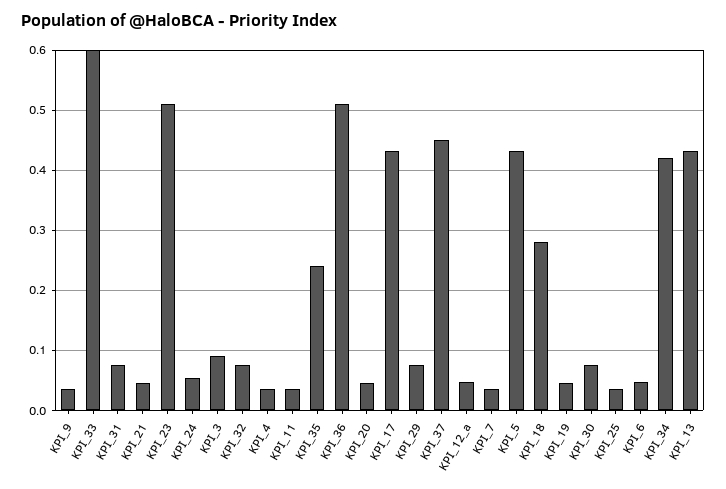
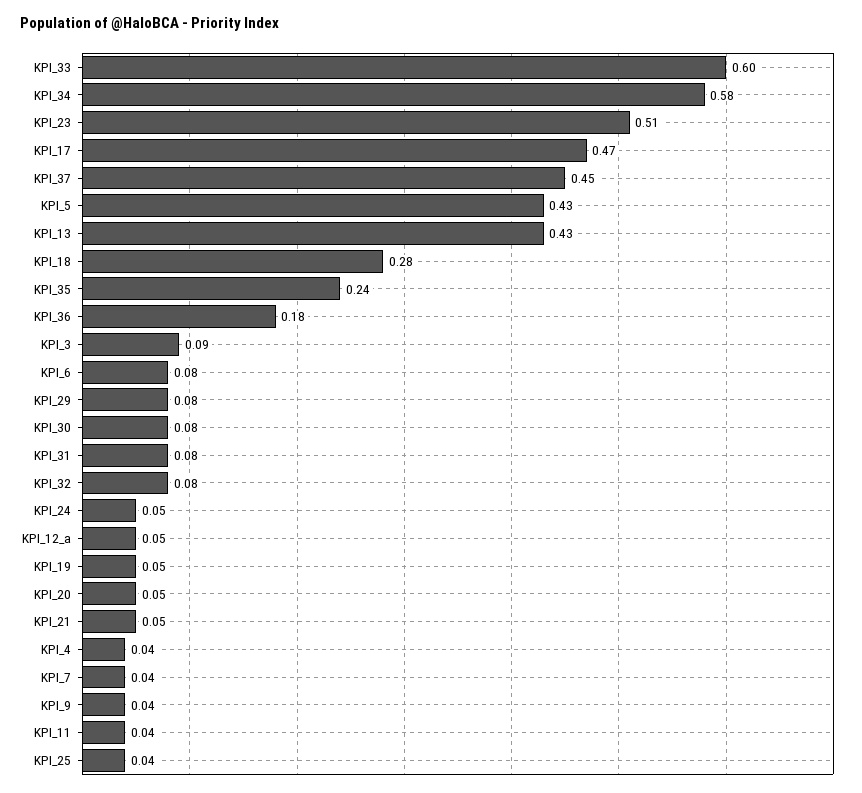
  {
    "KPI_9": 0.04,
    "KPI_33": 0.6,
    "KPI_31": 0.08,
    "KPI_21": 0.05,
    "KPI_23": 0.51,
    "KPI_24": 0.05,
    "KPI_3": 0.09,
    "KPI_32": 0.08,
    "KPI_4": 0.04,
    "KPI_11": 0.04,
    "KPI_35": 0.24,
-   "KPI_36": 0.51,
+   "KPI_36": 0.18,
    "KPI_20": 0.05,
-   "KPI_17": 0.43,
+   "KPI_17": 0.47,
    "KPI_29": 0.08,
    "KPI_37": 0.45,
    "KPI_12_a": 0.05,
    "KPI_7": 0.04,
    "KPI_5": 0.43,
    "KPI_18": 0.28,
    "KPI_19": 0.05,
    "KPI_30": 0.08,
    "KPI_25": 0.04,
-   "KPI_6": 0.05,
+   "KPI_6": 0.08,
-   "KPI_34": 0.42,
+   "KPI_34": 0.58,
    "KPI_13": 0.43
  }

